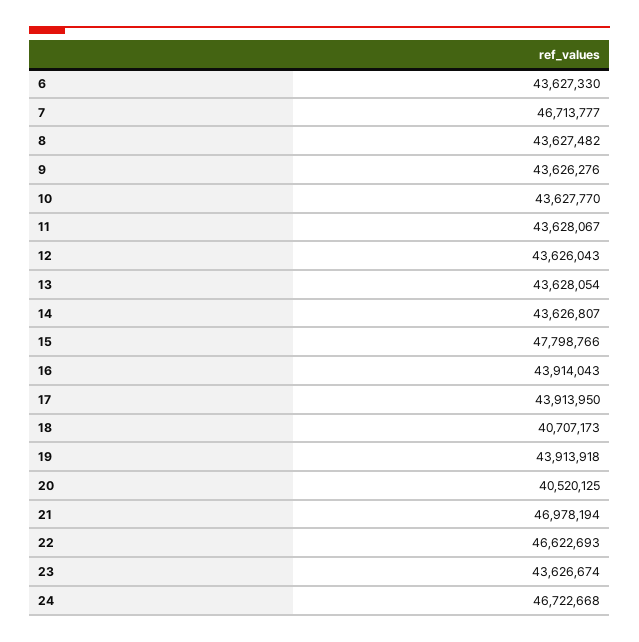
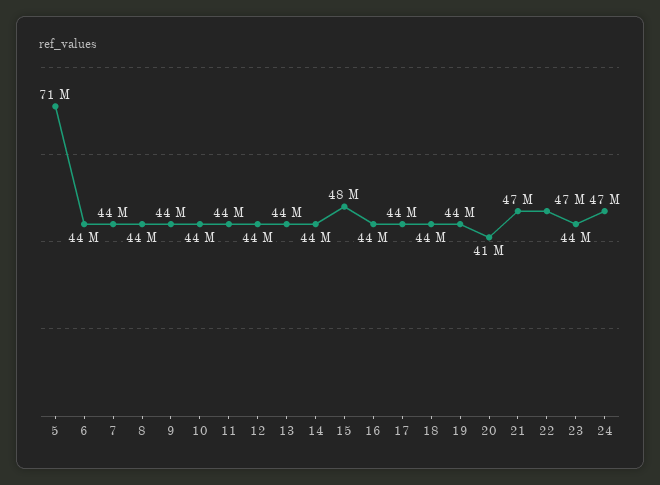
  {
    "6": 43627330,
-   "7": 46713777,
+   "7": 44000000,
    "8": 43627482,
    "9": 43626276,
    "10": 43627770,
    "11": 43628067,
    "12": 43626043,
    "13": 43628054,
    "14": 43626807,
    "15": 47798766,
    "16": 43914043,
    "17": 43913950,
-   "18": 40707173,
+   "18": 44000000,
    "19": 43913918,
    "20": 40520125,
    "21": 46978194,
    "22": 46622693,
    "23": 43626674,
-   "24": 46722668
+   "24": 46722668,
+   "5": 71000000
  }

